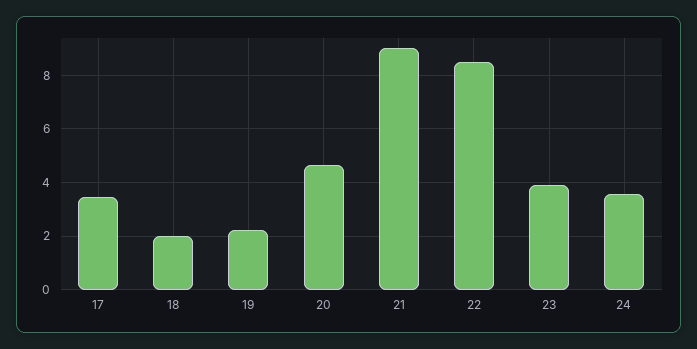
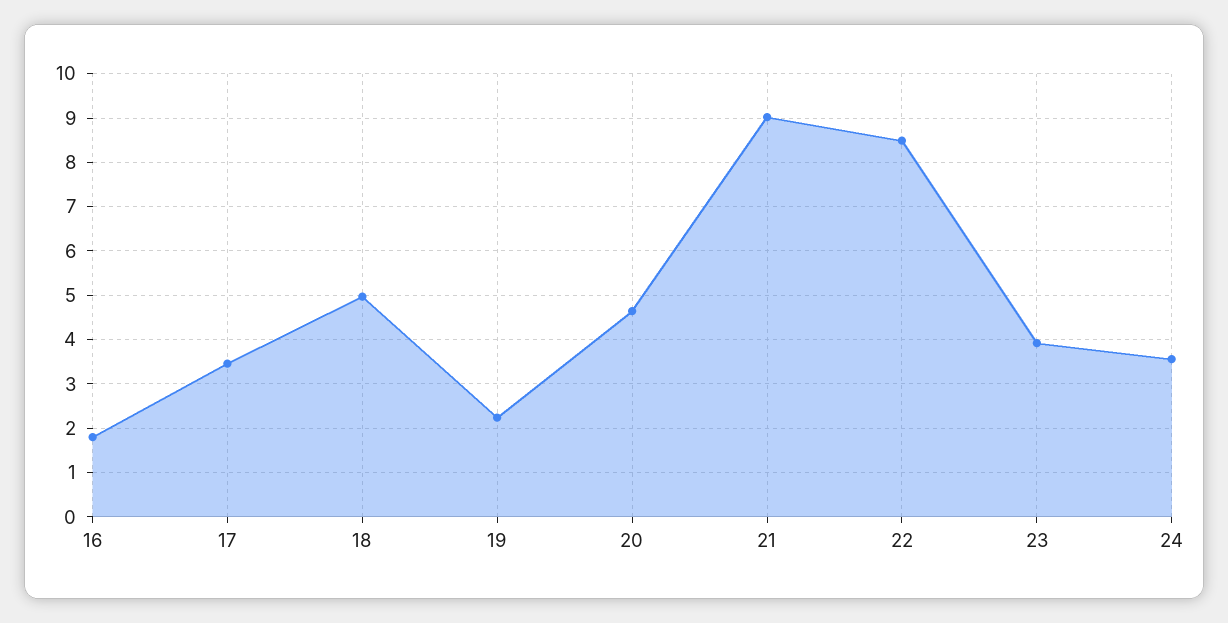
  {
    "17": 3.4,
-   "18": 2,
+   "18": 5,
    "19": 2.2,
    "20": 4.6,
    "21": 9,
    "22": 8.4,
    "23": 4,
-   "24": 3.6
+   "24": 3.6,
+   "16": 1.8
  }

